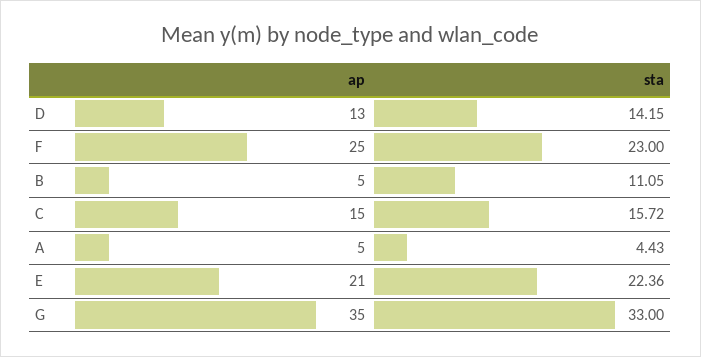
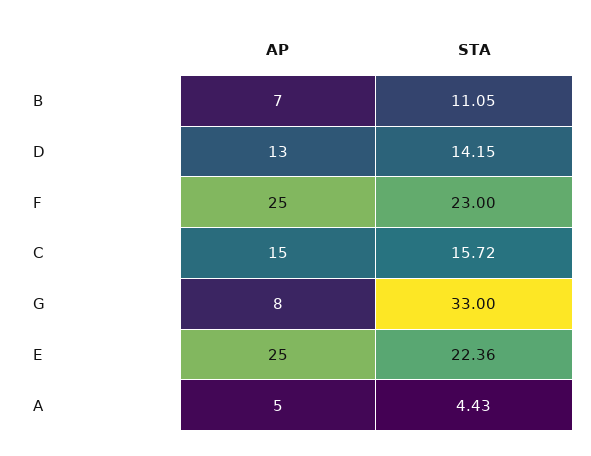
  {
    "ap": {
      "D": 13,
      "F": 25,
-     "B": 5,
+     "B": 7,
      "C": 15,
      "A": 5,
-     "E": 21,
+     "E": 25,
-     "G": 35
+     "G": 8
    },
    "sta": {
      "D": 14.15,
      "F": 23,
      "B": 11.05,
      "C": 15.72,
      "A": 4.43,
      "E": 22.36,
      "G": 33
    }
  }

